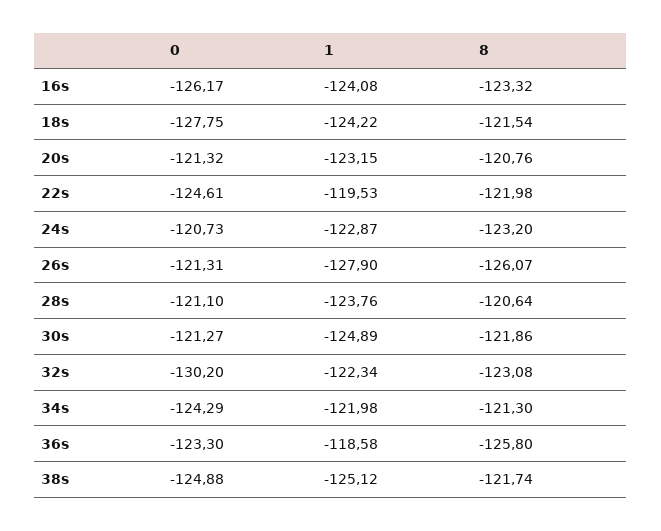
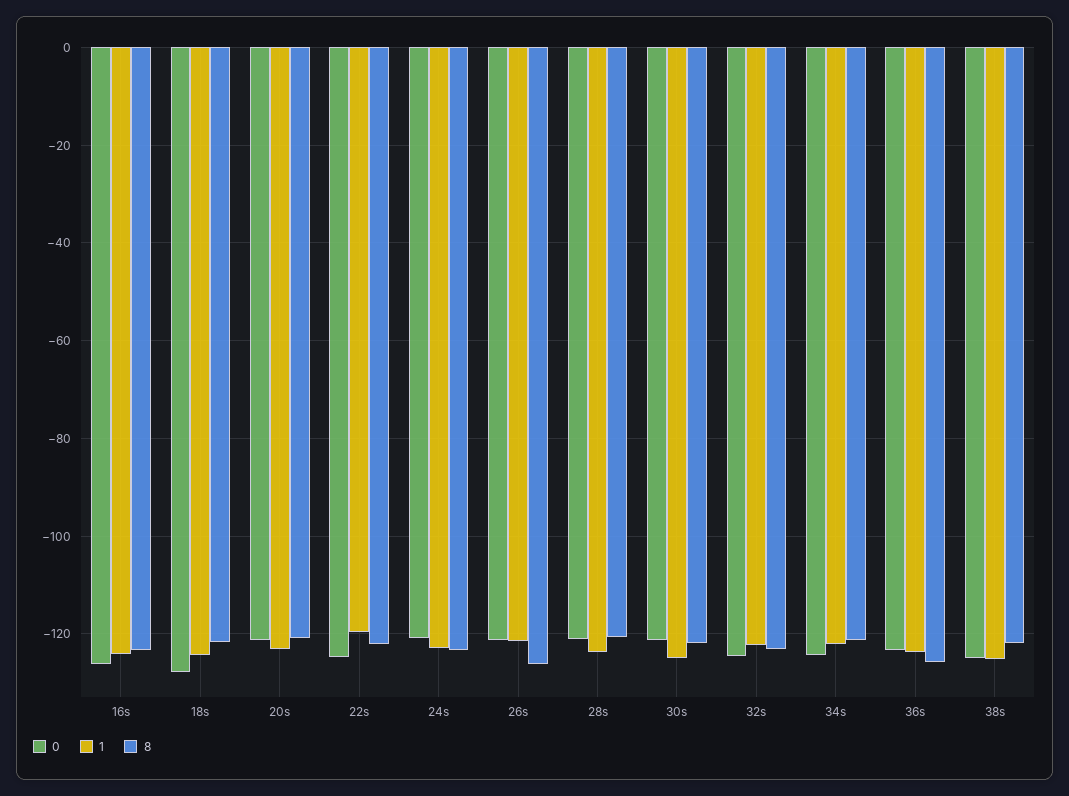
  {
    "0": {
      "16s": -126.17,
      "18s": -127.75,
      "20s": -121.32,
      "22s": -124.61,
      "24s": -120.73,
      "26s": -121.31,
      "28s": -121.1,
      "30s": -121.27,
-     "32s": -130.2,
+     "32s": -124,
      "34s": -124.29,
      "36s": -123.3,
      "38s": -124.88
    },
    "1": {
      "16s": -124.08,
      "18s": -124.22,
      "20s": -123.15,
      "22s": -119.53,
      "24s": -122.87,
-     "26s": -127.9,
+     "26s": -122,
      "28s": -123.76,
      "30s": -124.89,
      "32s": -122.34,
      "34s": -121.98,
-     "36s": -118.58,
+     "36s": -124,
      "38s": -125.12
    },
    "8": {
      "16s": -123.32,
      "18s": -121.54,
      "20s": -120.76,
      "22s": -121.98,
      "24s": -123.2,
      "26s": -126.07,
      "28s": -120.64,
      "30s": -121.86,
      "32s": -123.08,
      "34s": -121.3,
      "36s": -125.8,
      "38s": -121.74
    }
  }

